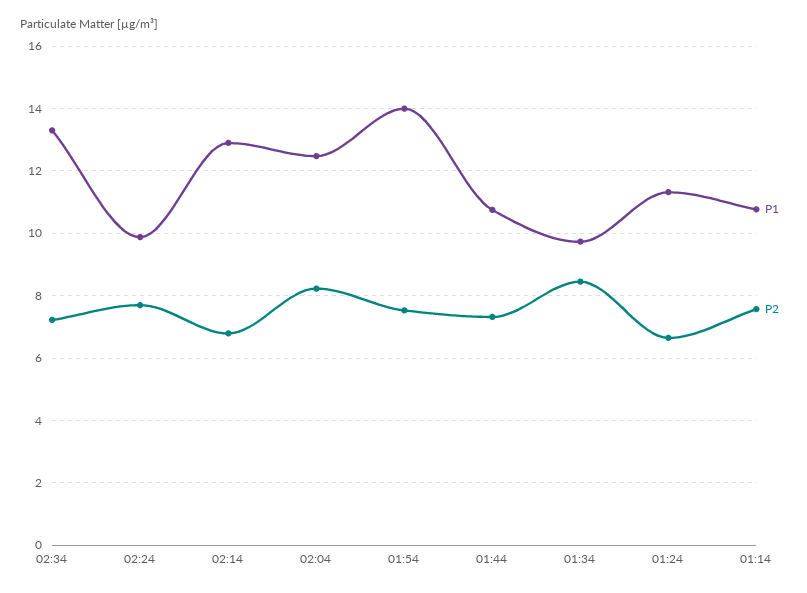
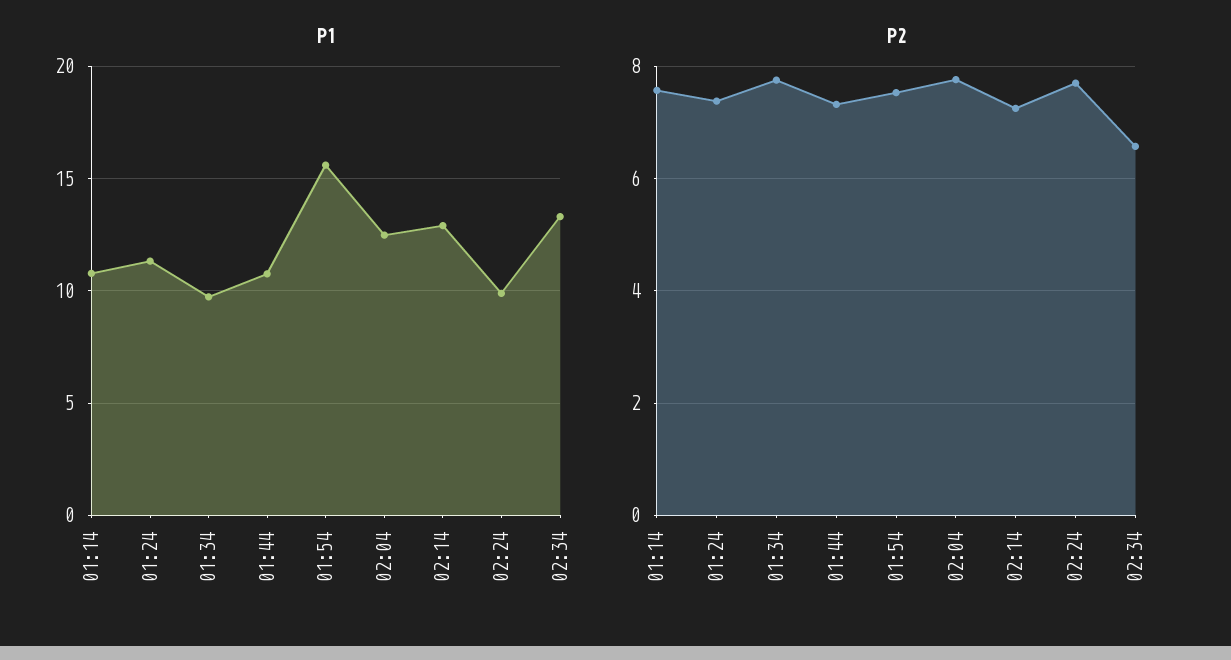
  {
    "P1": {
      "02:34": 13.4,
      "02:24": 9.8,
      "02:14": 13,
      "02:04": 12.4,
-     "01:54": 14,
+     "01:54": 15.5,
      "01:44": 10.8,
      "01:34": 9.8,
      "01:24": 11.4,
      "01:14": 10.8
    },
    "P2": {
-     "02:34": 7.2,
+     "02:34": 6.6,
      "02:24": 7.8,
-     "02:14": 6.8,
+     "02:14": 7.2,
-     "02:04": 8.2,
+     "02:04": 7.8,
      "01:54": 7.6,
      "01:44": 7.4,
-     "01:34": 8.4,
+     "01:34": 7.8,
-     "01:24": 6.6,
+     "01:24": 7.4,
      "01:14": 7.6
    }
  }

